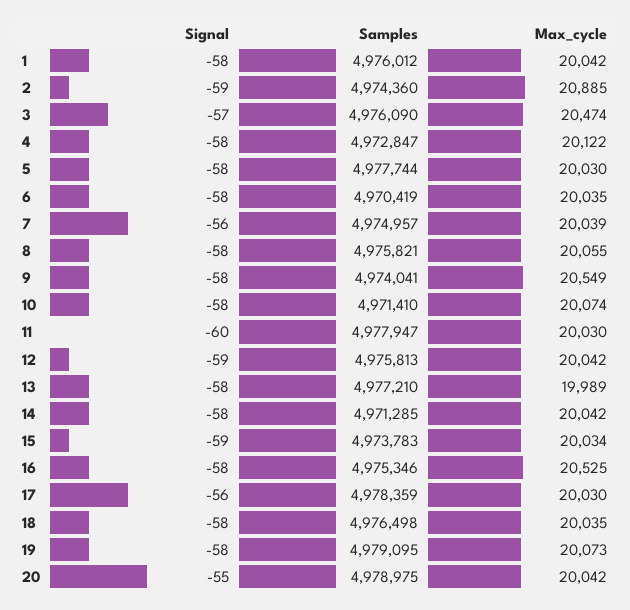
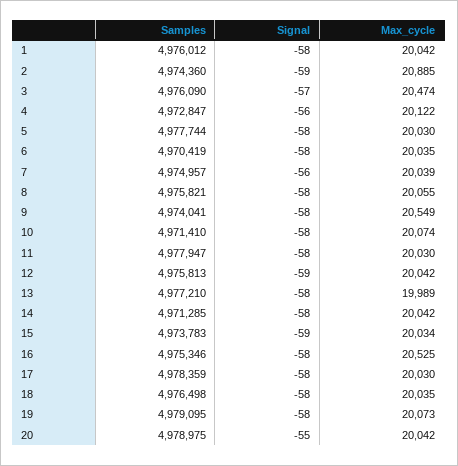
  {
    "Signal": {
      "1": -58,
      "2": -59,
      "3": -57,
-     "4": -58,
+     "4": -56,
      "5": -58,
      "6": -58,
      "7": -56,
      "8": -58,
      "9": -58,
      "10": -58,
-     "11": -60,
+     "11": -58,
      "12": -59,
      "13": -58,
      "14": -58,
      "15": -59,
      "16": -58,
-     "17": -56,
+     "17": -58,
      "18": -58,
      "19": -58,
      "20": -55
    },
    "Samples": {
      "1": 4976012,
      "2": 4974360,
      "3": 4976090,
      "4": 4972847,
      "5": 4977744,
      "6": 4970419,
      "7": 4974957,
      "8": 4975821,
      "9": 4974041,
      "10": 4971410,
      "11": 4977947,
      "12": 4975813,
      "13": 4977210,
      "14": 4971285,
      "15": 4973783,
      "16": 4975346,
      "17": 4978359,
      "18": 4976498,
      "19": 4979095,
      "20": 4978975
    },
    "Max_cycle": {
      "1": 20042,
      "2": 20885,
      "3": 20474,
      "4": 20122,
      "5": 20030,
      "6": 20035,
      "7": 20039,
      "8": 20055,
      "9": 20549,
      "10": 20074,
      "11": 20030,
      "12": 20042,
      "13": 19989,
      "14": 20042,
      "15": 20034,
      "16": 20525,
      "17": 20030,
      "18": 20035,
      "19": 20073,
      "20": 20042
    }
  }

